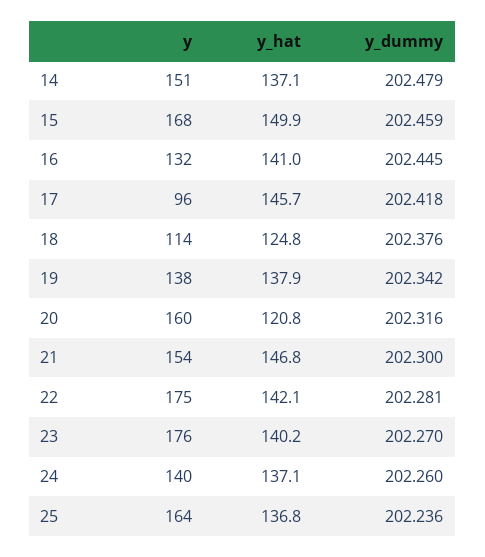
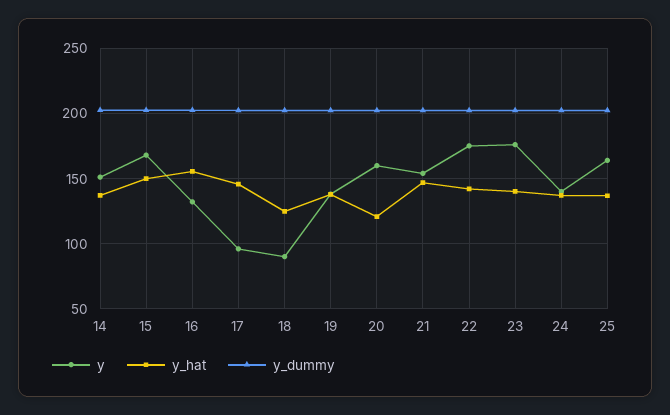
  {
    "y": {
      "14": 151,
      "15": 168,
      "16": 132,
      "17": 96,
-     "18": 114,
+     "18": 90,
      "19": 138,
      "20": 160,
      "21": 154,
      "22": 175,
      "23": 176,
      "24": 140,
      "25": 164
    },
    "y_hat": {
      "14": 137.1,
      "15": 149.9,
-     "16": 141,
+     "16": 155,
      "17": 145.7,
      "18": 124.8,
      "19": 137.9,
      "20": 120.8,
      "21": 146.8,
      "22": 142.1,
      "23": 140.2,
      "24": 137.1,
      "25": 136.8
    },
    "y_dummy": {
      "14": 202.479,
      "15": 202.459,
      "16": 202.445,
      "17": 202.418,
      "18": 202.376,
      "19": 202.342,
      "20": 202.316,
      "21": 202.3,
      "22": 202.281,
      "23": 202.27,
      "24": 202.26,
      "25": 202.236
    }
  }

